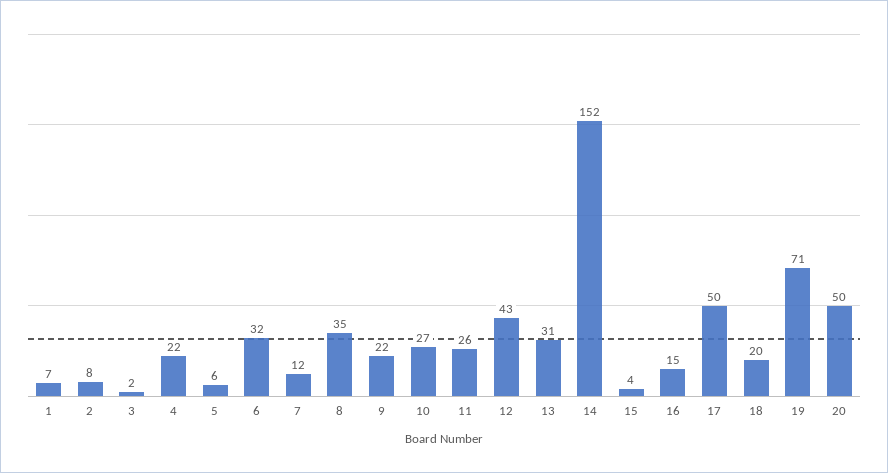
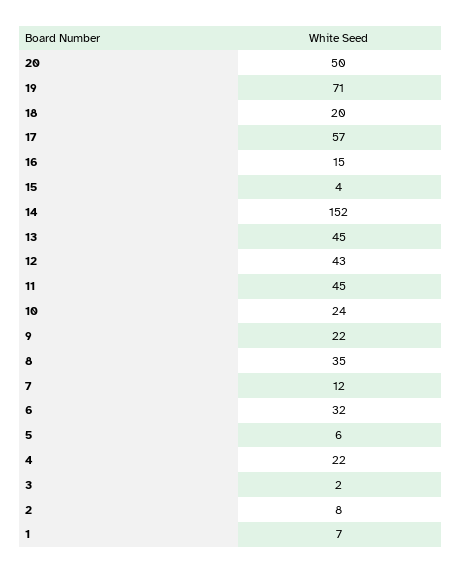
  {
    "1": 7,
    "2": 8,
    "3": 2,
    "4": 22,
    "5": 6,
    "6": 32,
    "7": 12,
    "8": 35,
    "9": 22,
-   "10": 27,
+   "10": 24,
-   "11": 26,
+   "11": 45,
    "12": 43,
-   "13": 31,
+   "13": 45,
    "14": 152,
    "15": 4,
    "16": 15,
-   "17": 50,
+   "17": 57,
    "18": 20,
    "19": 71,
    "20": 50
  }

